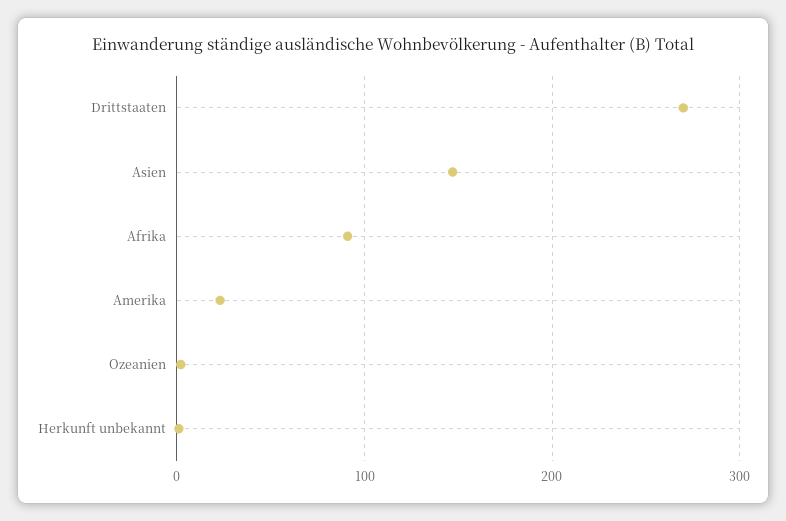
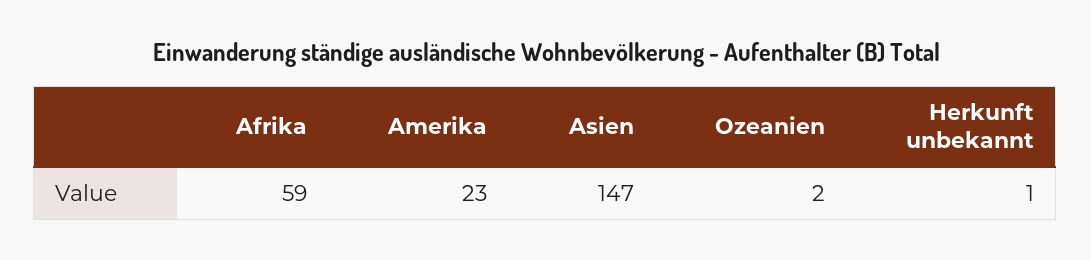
  {
-   "Drittstaaten": 270,
    "Asien": 147,
-   "Afrika": 90,
+   "Afrika": 59,
    "Amerika": 23,
    "Ozeanien": 2,
    "Herkunft unbekannt": 1
  }

